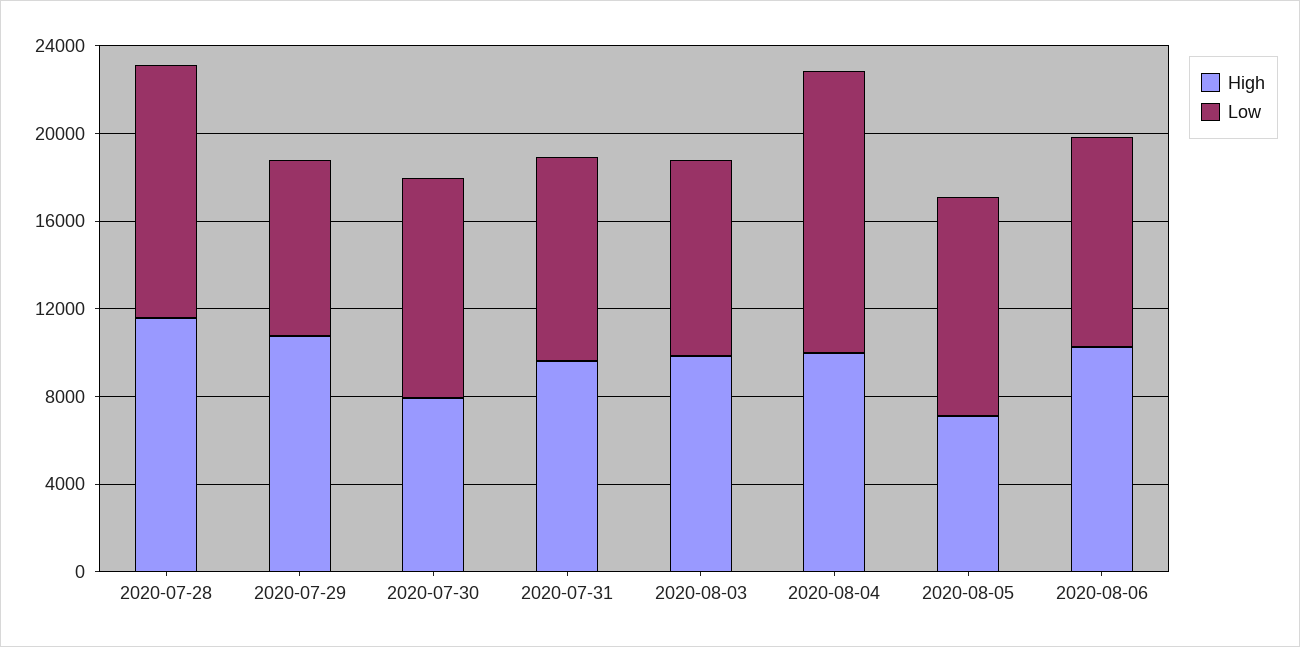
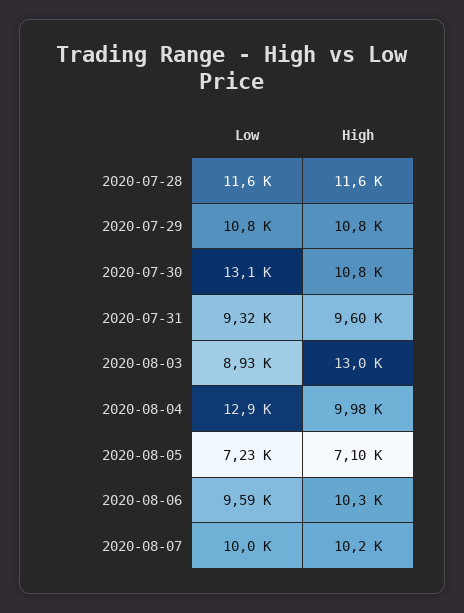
  {
    "High": {
      "2020-07-28": 11600,
      "2020-07-29": 10800,
-     "2020-07-30": 8000,
+     "2020-07-30": 10800,
      "2020-07-31": 9600,
-     "2020-08-03": 10000,
+     "2020-08-03": 13000,
      "2020-08-04": 9980,
      "2020-08-05": 7100,
-     "2020-08-06": 10300
+     "2020-08-06": 10300,
+     "2020-08-07": 10200
    },
    "Low": {
      "2020-07-28": 11600,
-     "2020-07-29": 8000,
+     "2020-07-29": 10800,
-     "2020-07-30": 10000,
+     "2020-07-30": 13100,
      "2020-07-31": 9320,
      "2020-08-03": 8930,
      "2020-08-04": 12900,
-     "2020-08-05": 10000,
+     "2020-08-05": 7230,
-     "2020-08-06": 9590
+     "2020-08-06": 9590,
+     "2020-08-07": 10000
    }
  }

